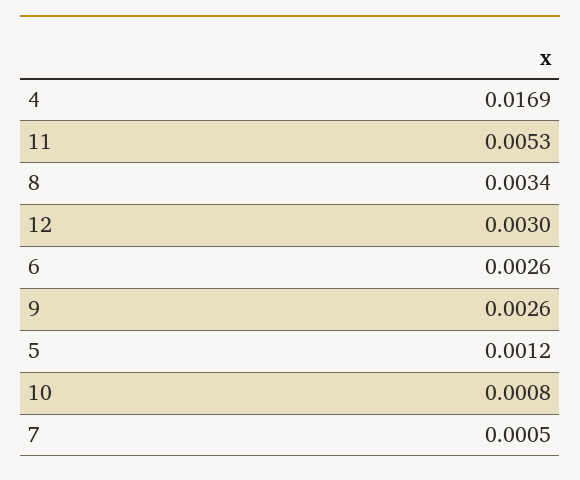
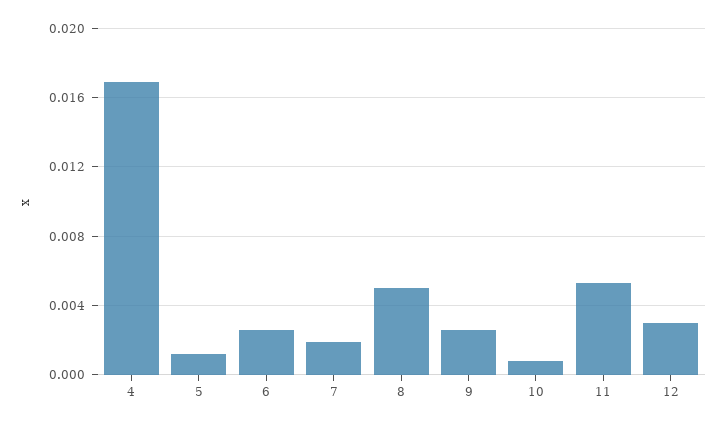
  {
    "4": 0.0169,
    "11": 0.0053,
-   "8": 0.0034,
+   "8": 0.005,
    "12": 0.003,
    "6": 0.0026,
    "9": 0.0026,
    "5": 0.0012,
    "10": 0.0008,
-   "7": 0.0005
+   "7": 0.002
  }

